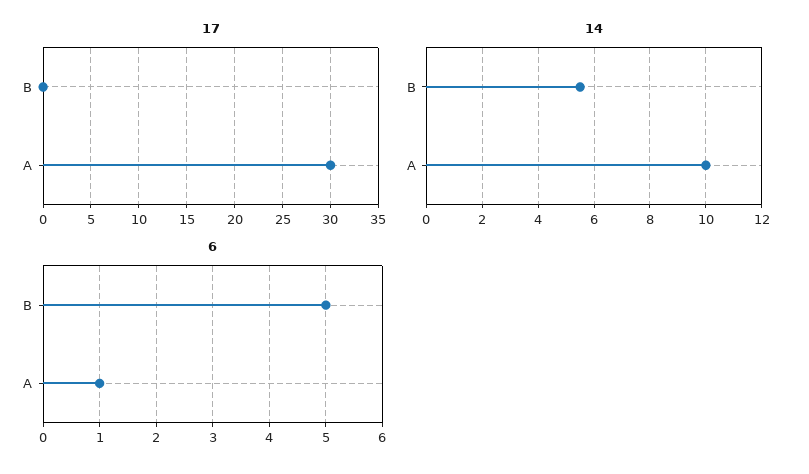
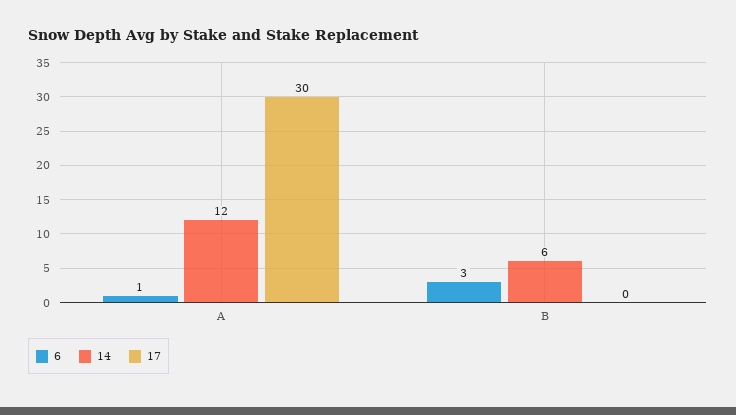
  {
    "17": {
      "B": 0,
      "A": 30
    },
    "14": {
-     "B": 5.5,
+     "B": 6,
-     "A": 10
+     "A": 12
    },
    "6": {
-     "B": 5,
+     "B": 3,
      "A": 1
    }
  }

